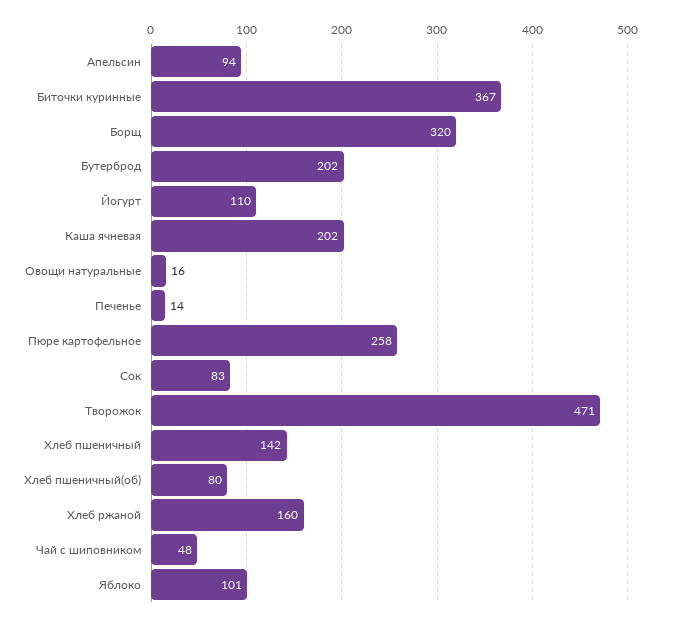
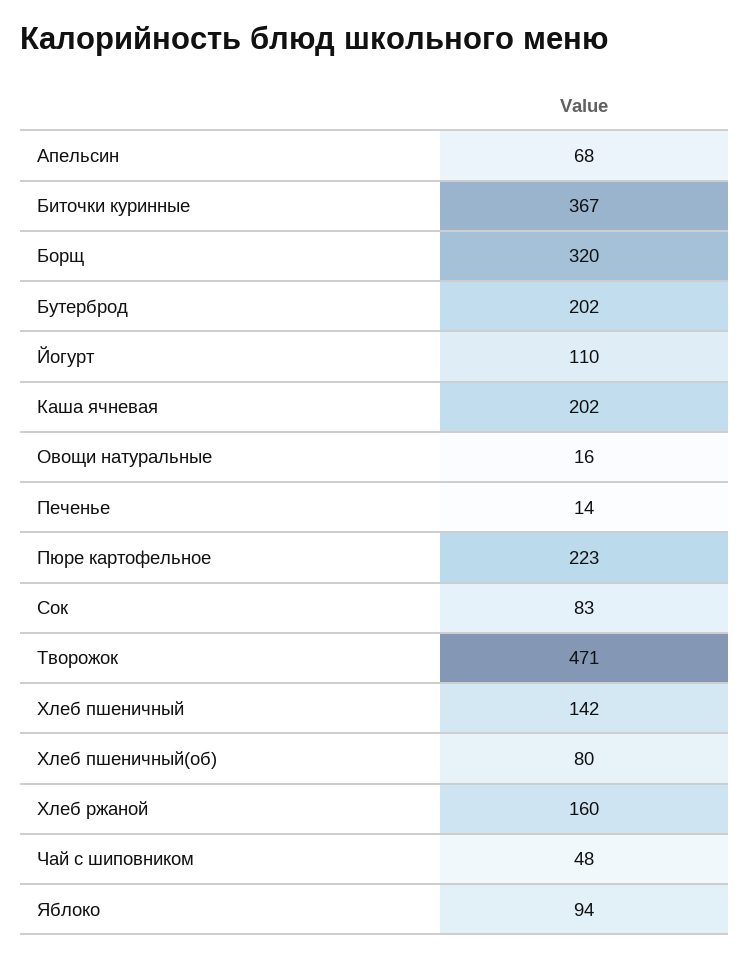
  {
-   "Апельсин": 94,
+   "Апельсин": 68,
    "Биточки куринные": 367,
    "Борщ": 320,
    "Бутерброд": 202,
    "Йогурт": 110,
    "Каша ячневая": 202,
    "Овощи натуральные": 16,
    "Печенье": 14,
-   "Пюре картофельное": 258,
+   "Пюре картофельное": 223,
    "Сок": 83,
    "Творожок": 471,
    "Хлеб пшеничный": 142,
    "Хлеб пшеничный(об)": 80,
    "Хлеб ржаной": 160,
    "Чай с шиповником": 48,
-   "Яблоко": 101
+   "Яблоко": 94
  }

